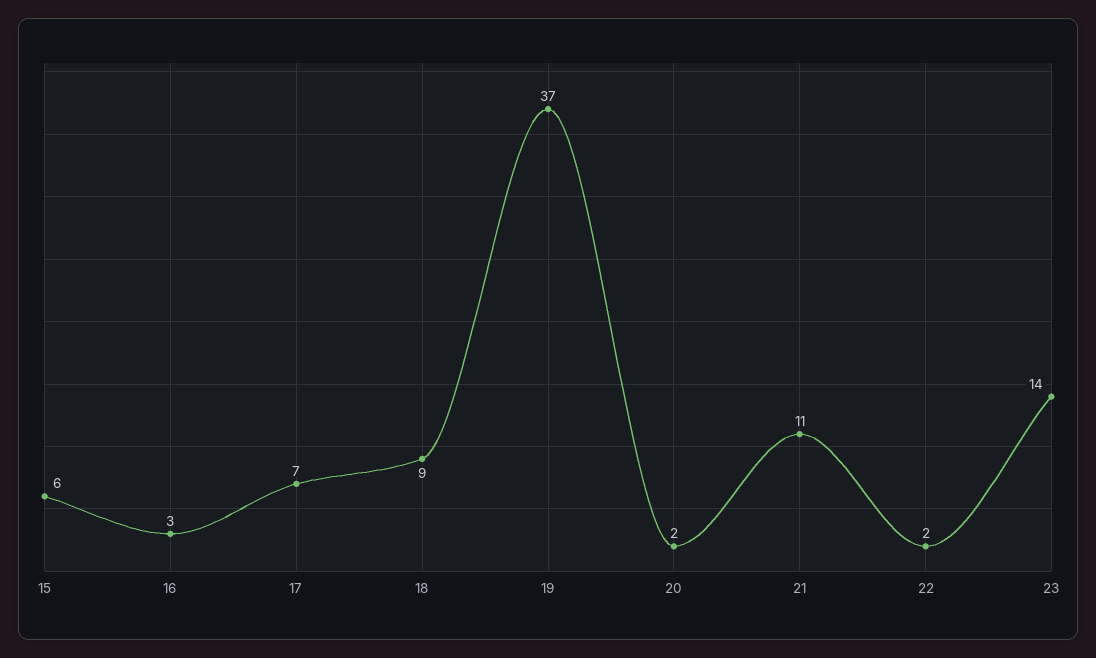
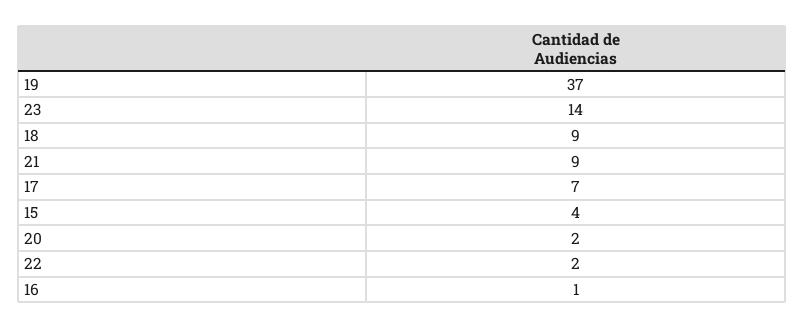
  {
-   "15": 6,
+   "15": 4,
-   "16": 3,
+   "16": 1,
    "17": 7,
    "18": 9,
    "19": 37,
    "20": 2,
-   "21": 11,
+   "21": 9,
    "22": 2,
    "23": 14
  }

